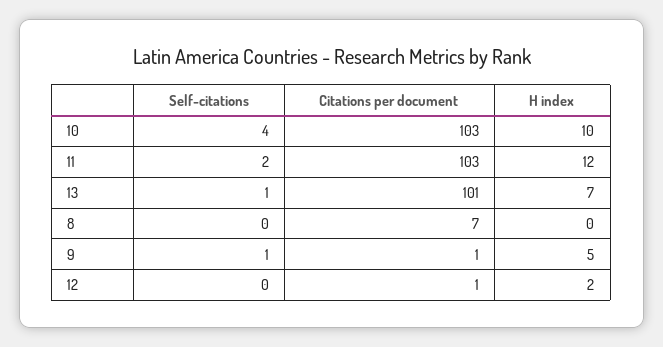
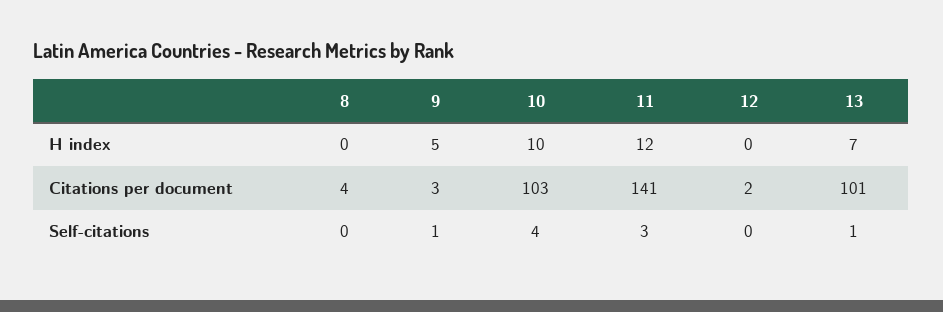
  {
    "Self-citations": {
      "10": 4,
-     "11": 2,
+     "11": 3,
      "13": 1,
      "8": 0,
      "9": 1,
      "12": 0
    },
    "Citations per document": {
      "10": 103,
-     "11": 103,
+     "11": 141,
      "13": 101,
-     "8": 7,
+     "8": 4,
-     "9": 1,
+     "9": 3,
-     "12": 1
+     "12": 2
    },
    "H index": {
      "10": 10,
      "11": 12,
      "13": 7,
      "8": 0,
      "9": 5,
-     "12": 2
+     "12": 0
    }
  }

